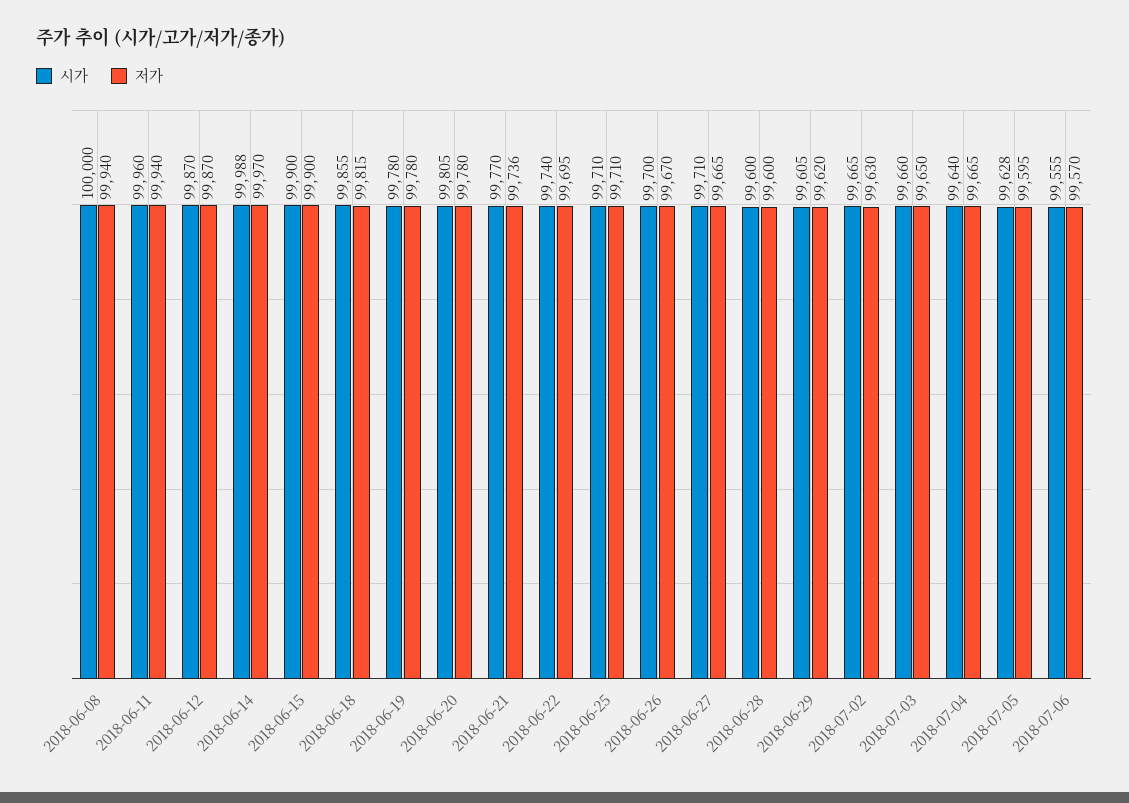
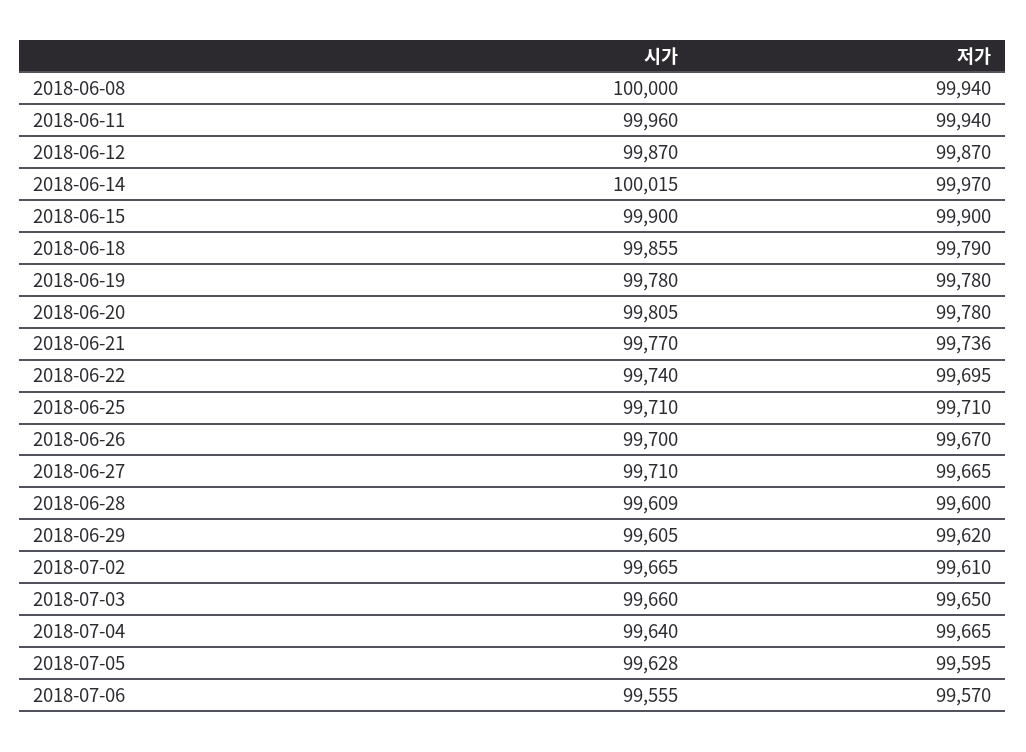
  {
    "시가": {
      "2018-06-08": 100000,
      "2018-06-11": 99960,
      "2018-06-12": 99870,
-     "2018-06-14": 99988,
+     "2018-06-14": 100015,
      "2018-06-15": 99900,
      "2018-06-18": 99855,
      "2018-06-19": 99780,
      "2018-06-20": 99805,
      "2018-06-21": 99770,
      "2018-06-22": 99740,
      "2018-06-25": 99710,
      "2018-06-26": 99700,
      "2018-06-27": 99710,
-     "2018-06-28": 99600,
+     "2018-06-28": 99609,
      "2018-06-29": 99605,
      "2018-07-02": 99665,
      "2018-07-03": 99660,
      "2018-07-04": 99640,
      "2018-07-05": 99628,
      "2018-07-06": 99555
    },
    "저가": {
      "2018-06-08": 99940,
      "2018-06-11": 99940,
      "2018-06-12": 99870,
      "2018-06-14": 99970,
      "2018-06-15": 99900,
-     "2018-06-18": 99815,
+     "2018-06-18": 99790,
      "2018-06-19": 99780,
      "2018-06-20": 99780,
      "2018-06-21": 99736,
      "2018-06-22": 99695,
      "2018-06-25": 99710,
      "2018-06-26": 99670,
      "2018-06-27": 99665,
      "2018-06-28": 99600,
      "2018-06-29": 99620,
-     "2018-07-02": 99630,
+     "2018-07-02": 99610,
      "2018-07-03": 99650,
      "2018-07-04": 99665,
      "2018-07-05": 99595,
      "2018-07-06": 99570
    }
  }

